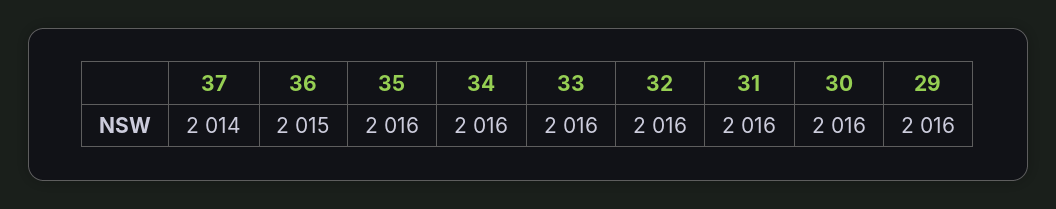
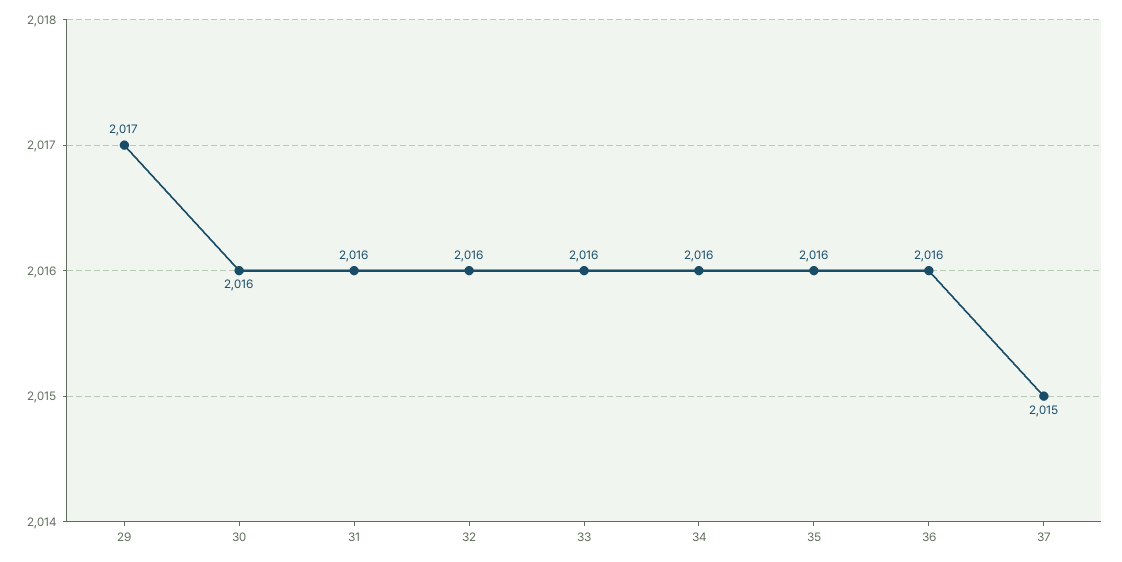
  {
-   "37": 2014,
+   "37": 2015,
-   "36": 2015,
+   "36": 2016,
    "35": 2016,
    "34": 2016,
    "33": 2016,
    "32": 2016,
    "31": 2016,
    "30": 2016,
-   "29": 2016
+   "29": 2017
  }

